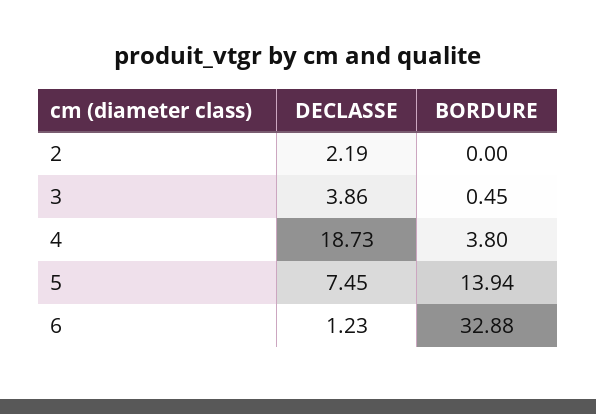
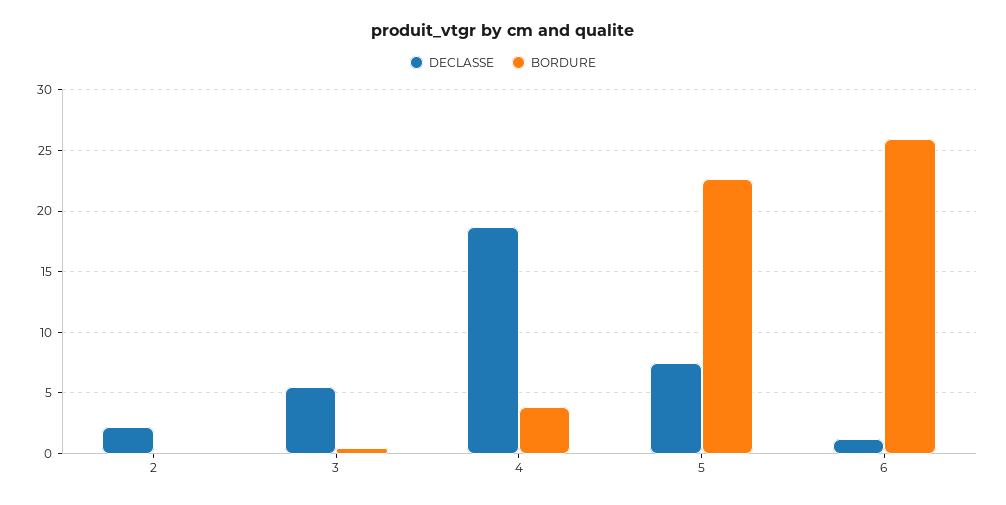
  {
    "DECLASSE": {
      "2": 2.19,
-     "3": 3.86,
+     "3": 5.5,
      "4": 18.73,
      "5": 7.45,
      "6": 1.23
    },
    "BORDURE": {
      "2": 0,
      "3": 0.45,
      "4": 3.8,
-     "5": 13.94,
+     "5": 22.5,
-     "6": 32.88
+     "6": 26
    }
  }

